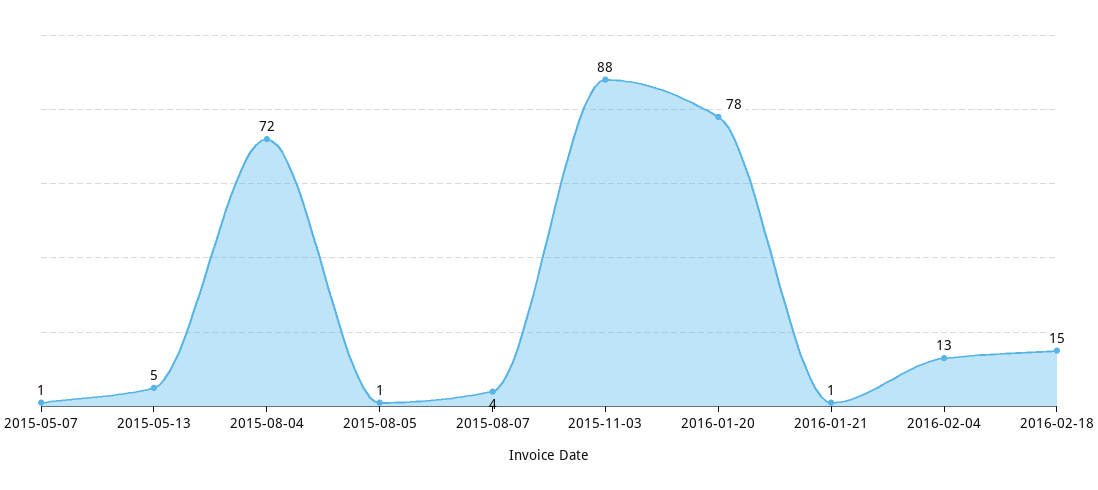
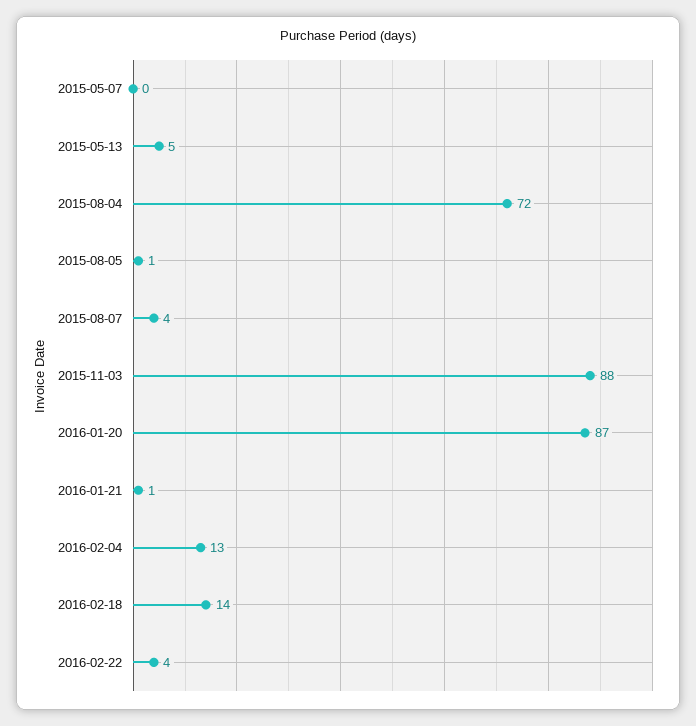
  {
-   "2015-05-07": 1,
+   "2015-05-07": 0,
    "2015-05-13": 5,
    "2015-08-04": 72,
    "2015-08-05": 1,
    "2015-08-07": 4,
    "2015-11-03": 88,
-   "2016-01-20": 78,
+   "2016-01-20": 87,
    "2016-01-21": 1,
    "2016-02-04": 13,
-   "2016-02-18": 15
+   "2016-02-18": 14,
+   "2016-02-22": 4
  }

